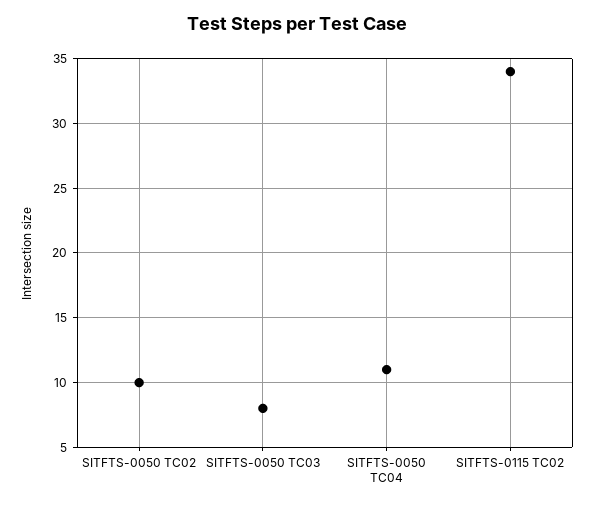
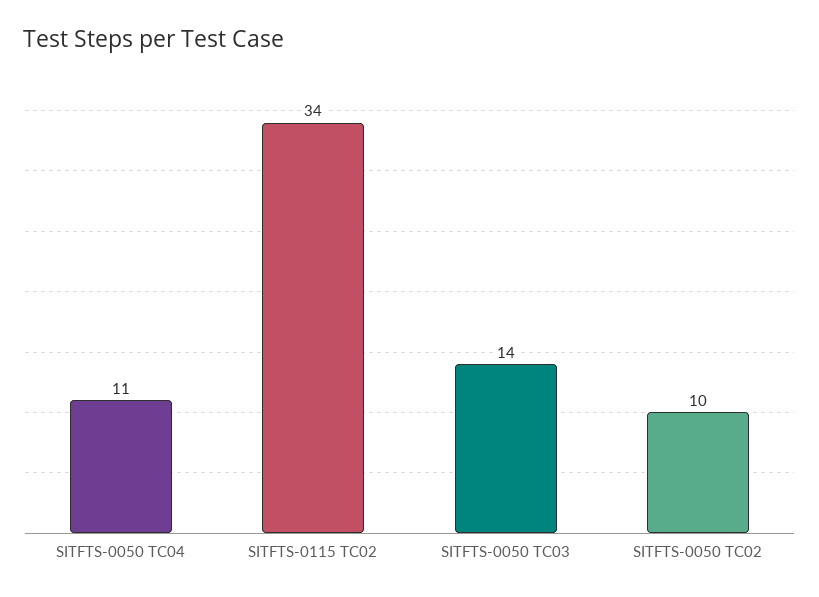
  {
    "SITFTS-0050 TC02": 10,
-   "SITFTS-0050 TC03": 8,
+   "SITFTS-0050 TC03": 14,
    "SITFTS-0050 TC04": 11,
    "SITFTS-0115 TC02": 34
  }

